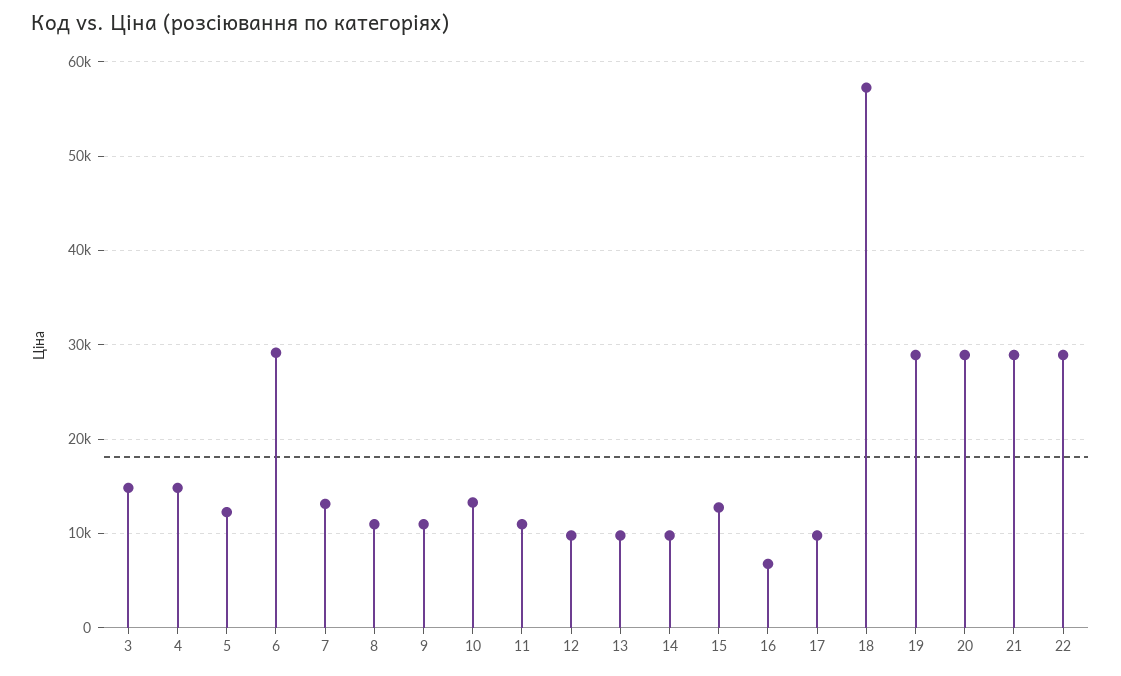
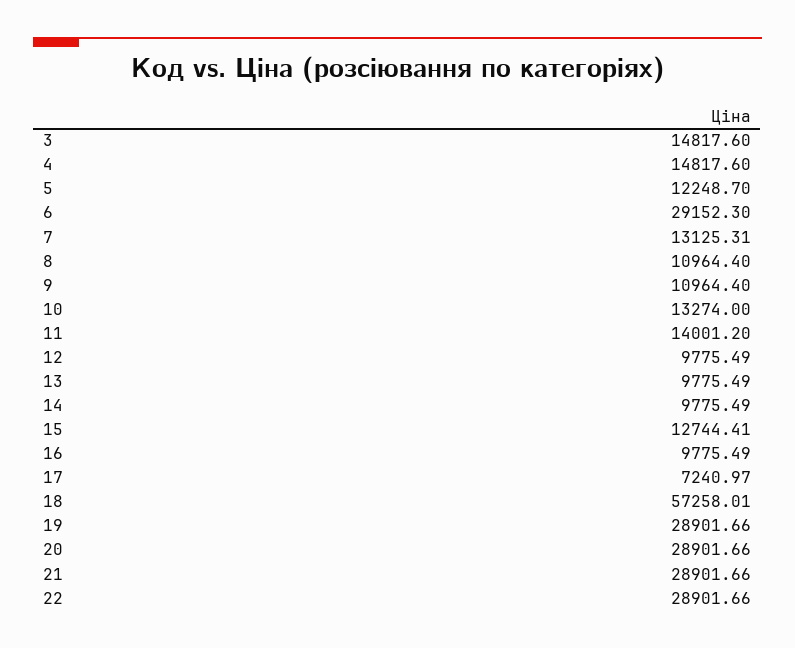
  {
    "3": 14817.6,
    "4": 14817.6,
    "5": 12248.7,
    "6": 29152.3,
    "7": 13125.31,
    "8": 10964.4,
    "9": 10964.4,
    "10": 13274,
-   "11": 11000,
+   "11": 14001.2,
    "12": 9775.49,
    "13": 9775.49,
    "14": 9775.49,
    "15": 12744.41,
-   "16": 7000,
+   "16": 9775.49,
-   "17": 10000,
+   "17": 7240.97,
    "18": 57258.01,
    "19": 28901.66,
    "20": 28901.66,
    "21": 28901.66,
    "22": 28901.66
  }

